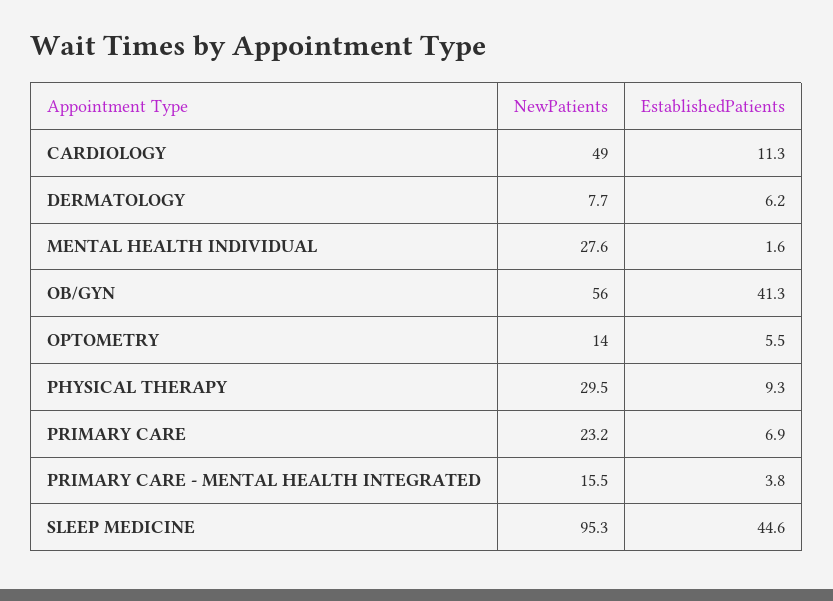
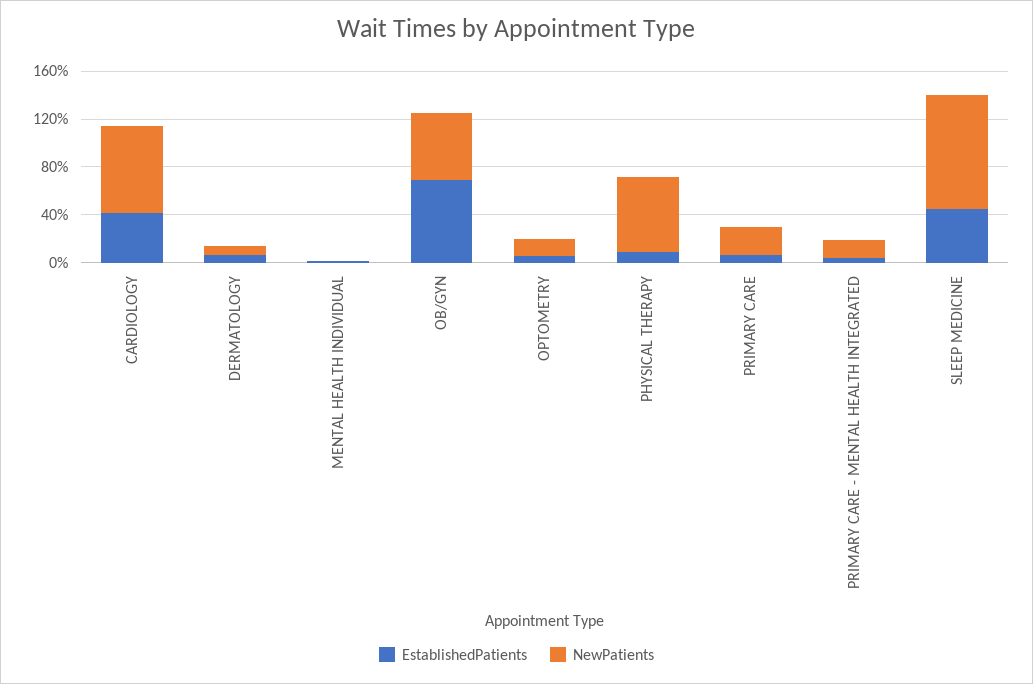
  {
    "NewPatients": {
-     "CARDIOLOGY": 49,
+     "CARDIOLOGY": 70,
      "DERMATOLOGY": 7.7,
-     "MENTAL HEALTH INDIVIDUAL": 27.6,
+     "MENTAL HEALTH INDIVIDUAL": 0,
      "OB/GYN": 56,
      "OPTOMETRY": 14,
-     "PHYSICAL THERAPY": 29.5,
+     "PHYSICAL THERAPY": 60,
      "PRIMARY CARE": 23.2,
      "PRIMARY CARE - MENTAL HEALTH INTEGRATED": 15.5,
      "SLEEP MEDICINE": 95.3
    },
    "EstablishedPatients": {
-     "CARDIOLOGY": 11.3,
+     "CARDIOLOGY": 40,
      "DERMATOLOGY": 6.2,
      "MENTAL HEALTH INDIVIDUAL": 1.6,
-     "OB/GYN": 41.3,
+     "OB/GYN": 70,
      "OPTOMETRY": 5.5,
      "PHYSICAL THERAPY": 9.3,
      "PRIMARY CARE": 6.9,
      "PRIMARY CARE - MENTAL HEALTH INTEGRATED": 3.8,
      "SLEEP MEDICINE": 44.6
    }
  }

